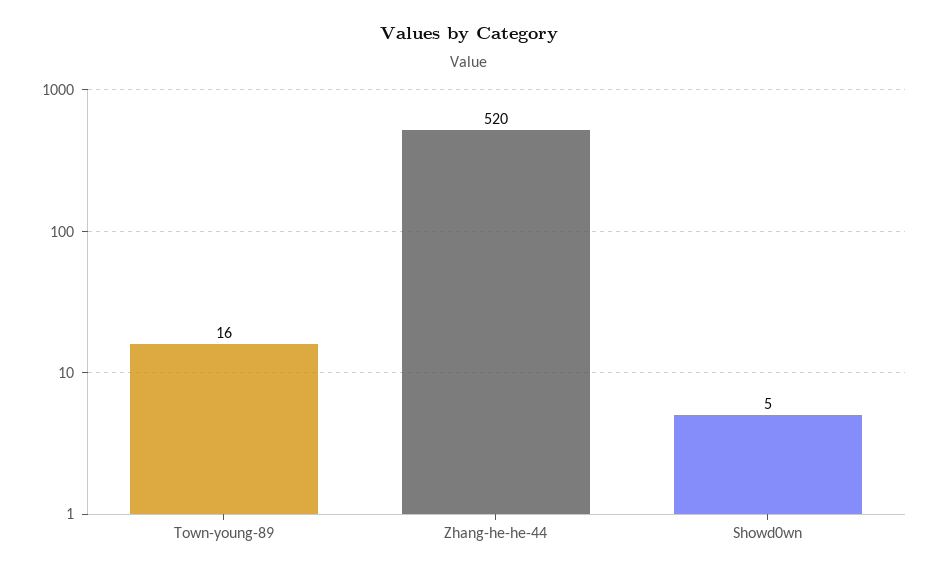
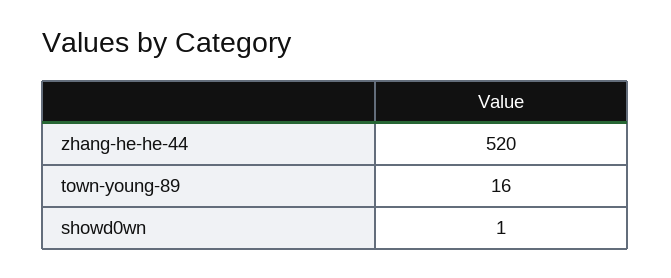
  {
    "Town-young-89": 16,
    "Zhang-he-he-44": 520,
-   "Showd0wn": 5
+   "Showd0wn": 1
  }

